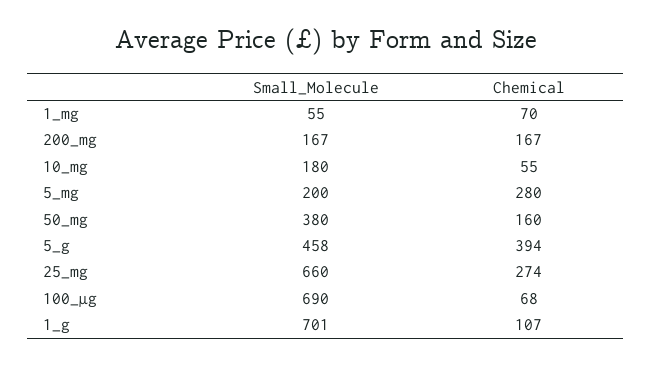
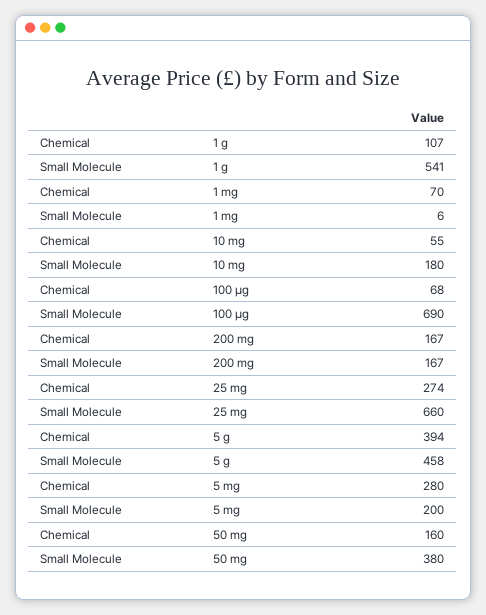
  {
    "Small_Molecule": {
-     "1_mg": 55,
+     "1_mg": 6,
      "200_mg": 167,
      "10_mg": 180,
      "5_mg": 200,
      "50_mg": 380,
      "5_g": 458,
      "25_mg": 660,
      "100_µg": 690,
-     "1_g": 701
+     "1_g": 541
    },
    "Chemical": {
      "1_mg": 70,
      "200_mg": 167,
      "10_mg": 55,
      "5_mg": 280,
      "50_mg": 160,
      "5_g": 394,
      "25_mg": 274,
      "100_µg": 68,
      "1_g": 107
    }
  }

